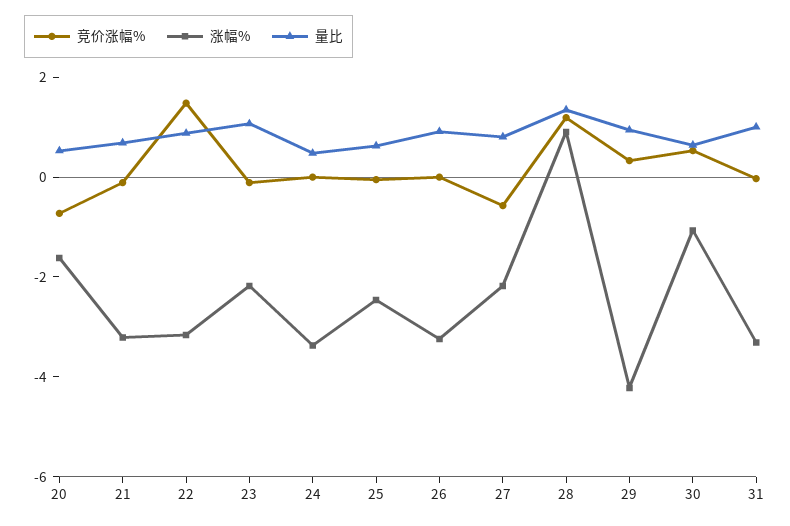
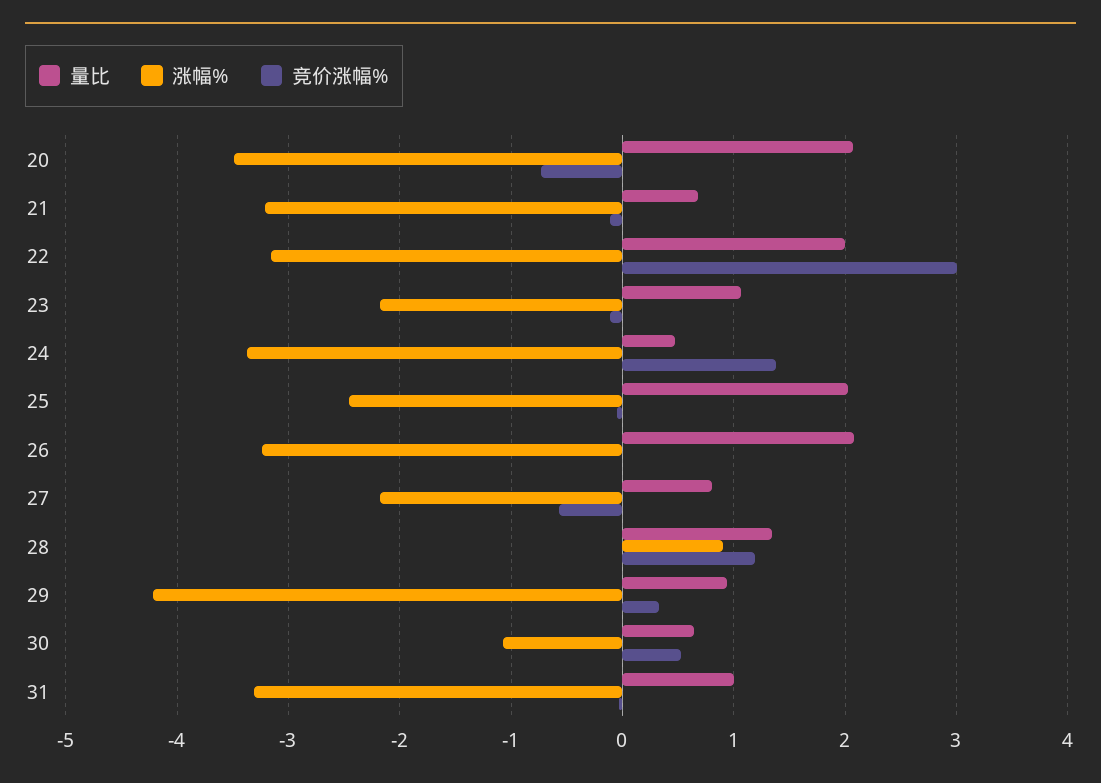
  {
    "竞价涨幅%": {
      "20": -0.7,
      "21": -0.1,
-     "22": 1.5,
+     "22": 3,
      "23": -0.1,
-     "24": 0,
+     "24": 1.4,
      "25": -0.1,
      "26": 0,
      "27": -0.6,
      "28": 1.2,
      "29": 0.3,
      "30": 0.5,
      "31": 0
    },
    "涨幅%": {
-     "20": -1.5,
+     "20": -3.5,
      "21": -3.2,
      "22": -3.2,
      "23": -2.2,
      "24": -3.4,
      "25": -2.5,
      "26": -3.2,
      "27": -2.2,
      "28": 0.9,
      "29": -4.2,
      "30": -1.1,
      "31": -3.3
    },
    "量比": {
-     "20": 0.5,
+     "20": 2.1,
      "21": 0.7,
-     "22": 1,
+     "22": 2,
      "23": 1.1,
      "24": 0.5,
-     "25": 0.5,
+     "25": 2,
-     "26": 1,
+     "26": 2.1,
      "27": 0.8,
      "28": 1.3,
      "29": 0.9,
      "30": 0.6,
      "31": 1
    }
  }

